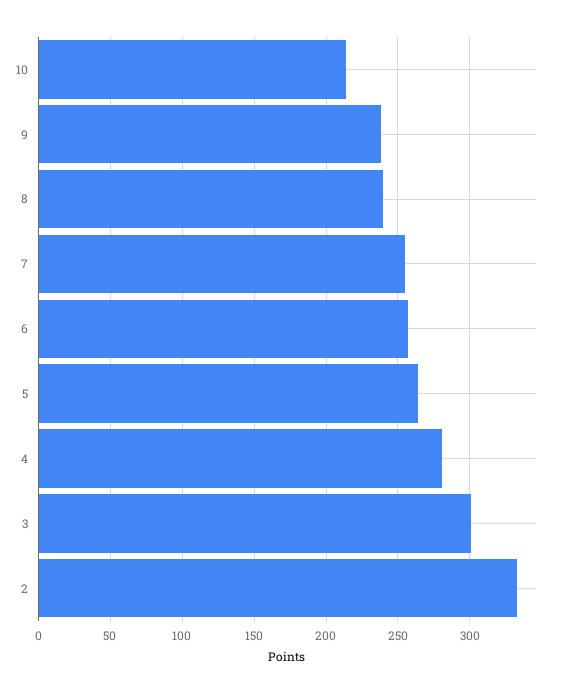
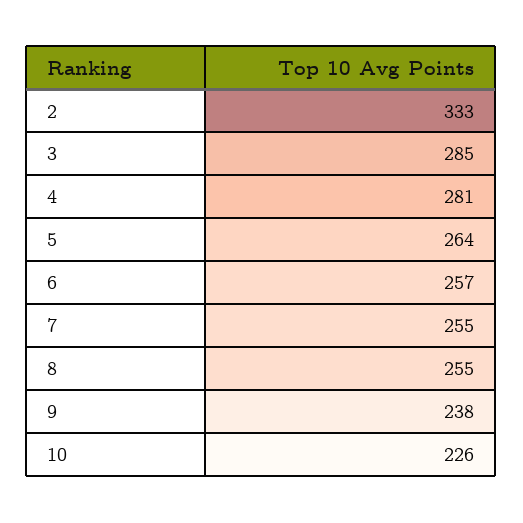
  {
-   "10": 215,
+   "10": 226,
    "9": 238,
-   "8": 240,
+   "8": 255,
    "7": 255,
    "6": 257,
    "5": 264,
    "4": 281,
-   "3": 300,
+   "3": 285,
    "2": 333
  }

